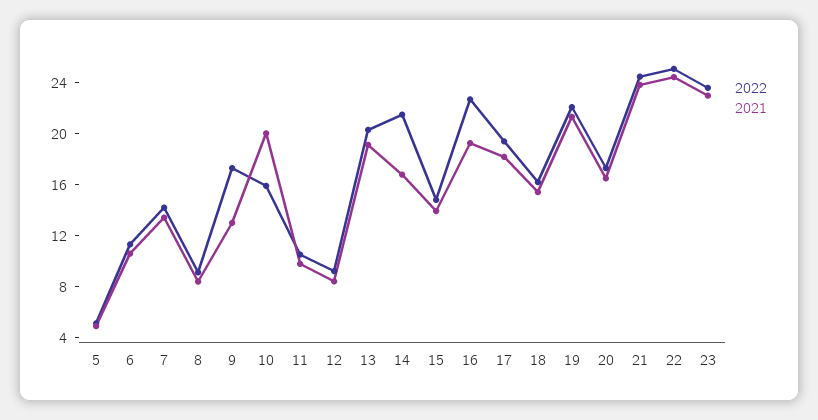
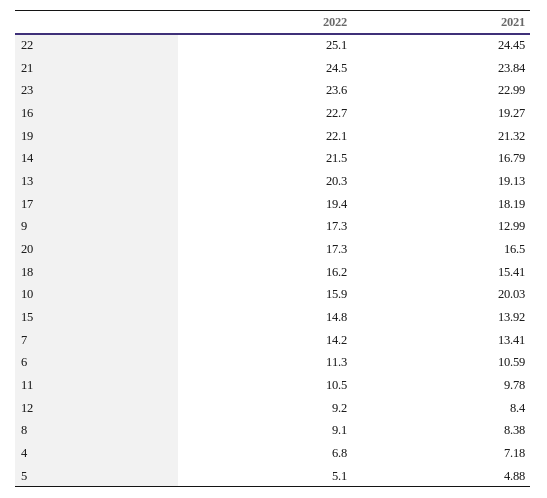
  {
    "2022": {
      "5": 5.1,
      "6": 11.3,
      "7": 14.2,
      "8": 9.1,
      "9": 17.3,
      "10": 15.9,
      "11": 10.5,
      "12": 9.2,
      "13": 20.3,
      "14": 21.5,
      "15": 14.8,
      "16": 22.7,
      "17": 19.4,
      "18": 16.2,
      "19": 22.1,
      "20": 17.3,
      "21": 24.5,
      "22": 25.1,
-     "23": 23.6
+     "23": 23.6,
+     "4": 6.8
    },
    "2021": {
      "5": 4.88,
      "6": 10.59,
      "7": 13.41,
      "8": 8.38,
      "9": 12.99,
      "10": 20.03,
      "11": 9.78,
      "12": 8.4,
      "13": 19.13,
      "14": 16.79,
      "15": 13.92,
      "16": 19.27,
      "17": 18.19,
      "18": 15.41,
      "19": 21.32,
      "20": 16.5,
      "21": 23.84,
      "22": 24.45,
-     "23": 22.99
+     "23": 22.99,
+     "4": 7.18
    }
  }

